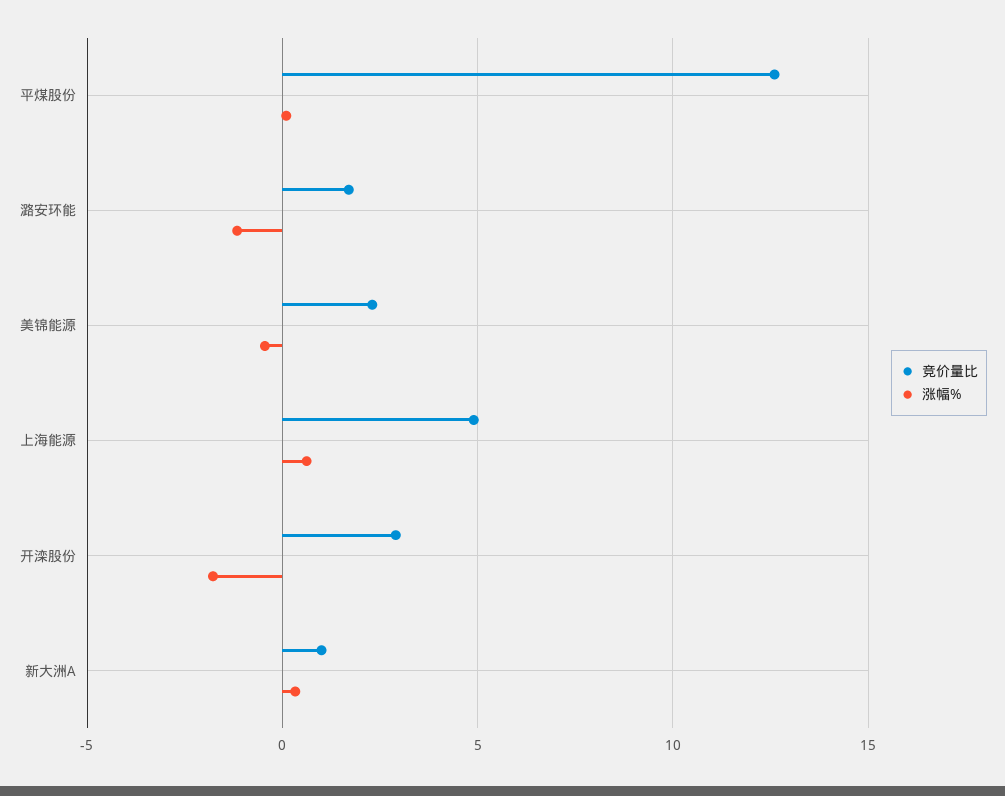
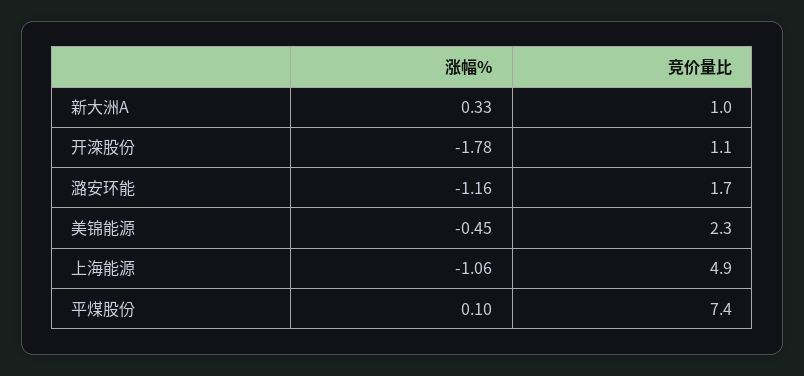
  {
    "竞价量比": {
-     "平煤股份": 12.5,
+     "平煤股份": 7.4,
      "潞安环能": 1.7,
      "美锦能源": 2.3,
      "上海能源": 4.9,
-     "开滦股份": 3,
+     "开滦股份": 1.1,
      "新大洲A": 1
    },
    "涨幅%": {
      "平煤股份": 0.1,
      "潞安环能": -1.16,
      "美锦能源": -0.45,
-     "上海能源": 0.5,
+     "上海能源": -1.06,
      "开滦股份": -1.78,
      "新大洲A": 0.33
    }
  }

